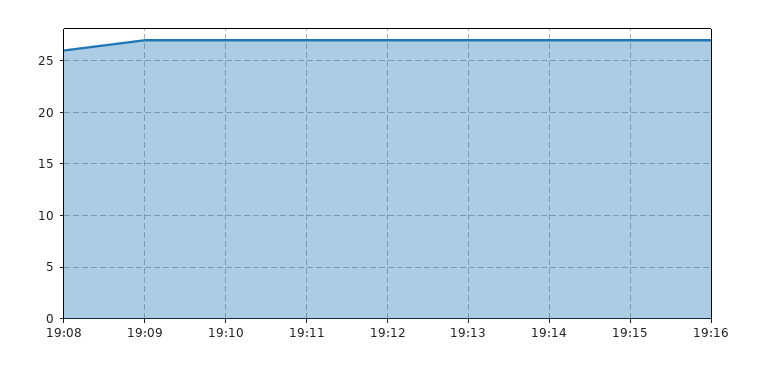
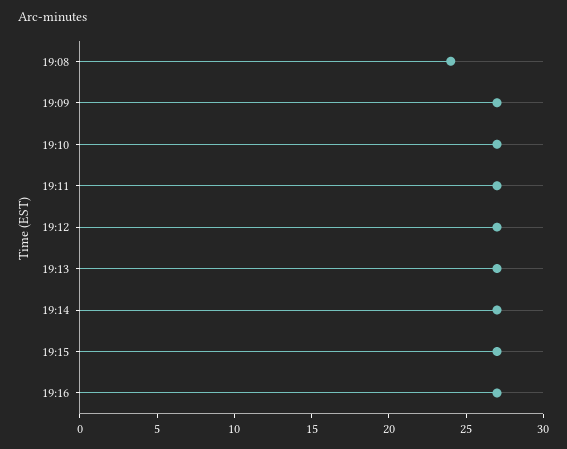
  {
-   "19:08": 26,
+   "19:08": 24,
    "19:09": 27,
    "19:10": 27,
    "19:11": 27,
    "19:12": 27,
    "19:13": 27,
    "19:14": 27,
    "19:15": 27,
    "19:16": 27
  }

